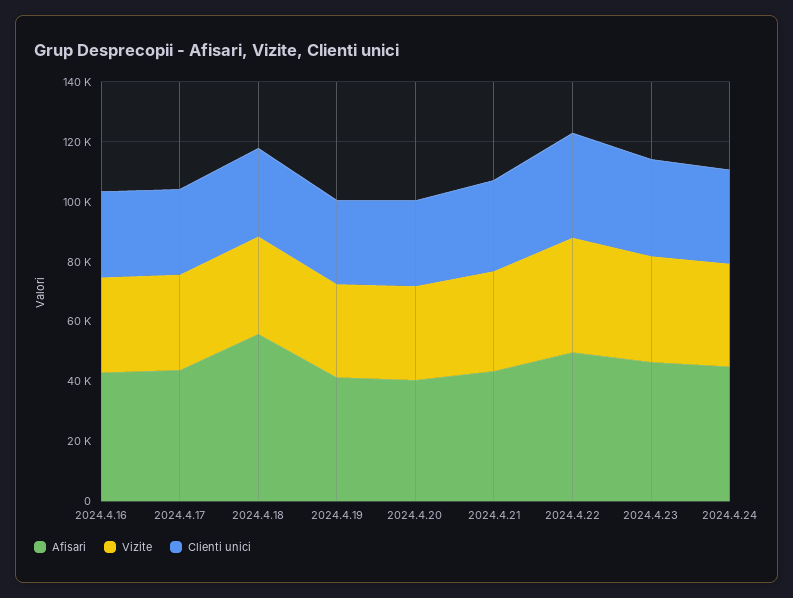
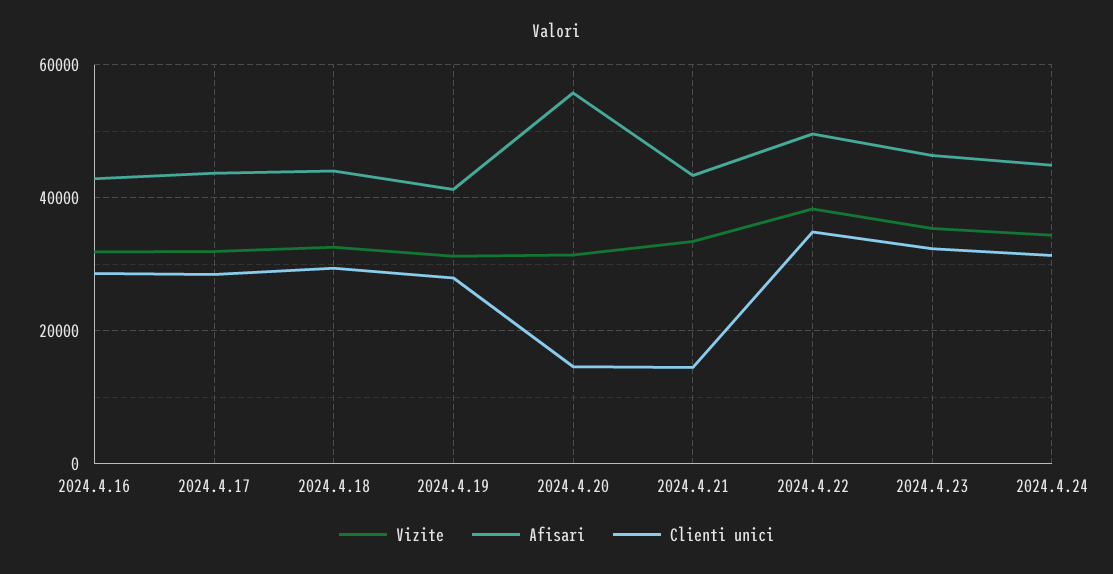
  {
    "Afisari": {
      "2024.4.16": 42000,
      "2024.4.17": 44000,
-     "2024.4.18": 55000,
+     "2024.4.18": 44000,
      "2024.4.19": 42000,
-     "2024.4.20": 40000,
+     "2024.4.20": 56000,
      "2024.4.21": 44000,
      "2024.4.22": 50000,
      "2024.4.23": 46000,
      "2024.4.24": 44000
    },
    "Vizite": {
      "2024.4.16": 32000,
      "2024.4.17": 32000,
      "2024.4.18": 32000,
      "2024.4.19": 32000,
      "2024.4.20": 32000,
      "2024.4.21": 34000,
      "2024.4.22": 38000,
      "2024.4.23": 36000,
      "2024.4.24": 34000
    },
    "Clienti unici": {
      "2024.4.16": 28000,
      "2024.4.17": 28000,
      "2024.4.18": 30000,
      "2024.4.19": 28000,
-     "2024.4.20": 30000,
+     "2024.4.20": 14000,
-     "2024.4.21": 30000,
+     "2024.4.21": 14000,
      "2024.4.22": 34000,
      "2024.4.23": 32000,
      "2024.4.24": 32000
    }
  }

